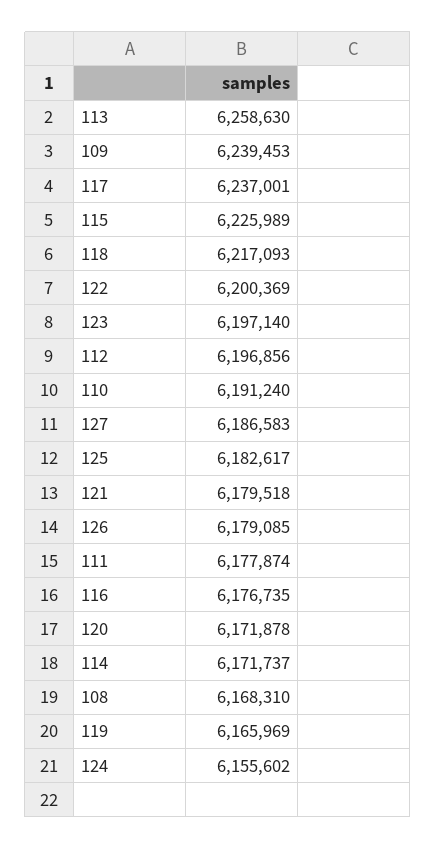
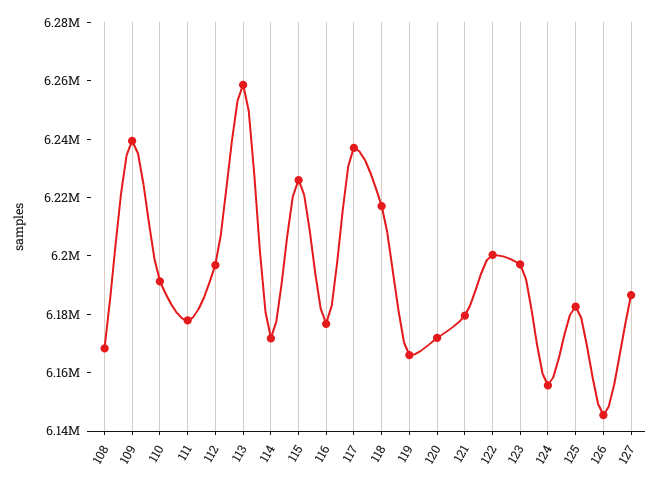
  {
    "113": 6258630,
    "109": 6239453,
    "117": 6237001,
    "115": 6225989,
    "118": 6217093,
    "122": 6200369,
    "123": 6197140,
    "112": 6196856,
    "110": 6191240,
    "127": 6186583,
    "125": 6182617,
    "121": 6179518,
-   "126": 6179085,
+   "126": 6145000,
    "111": 6177874,
    "116": 6176735,
    "120": 6171878,
    "114": 6171737,
    "108": 6168310,
    "119": 6165969,
    "124": 6155602
  }

